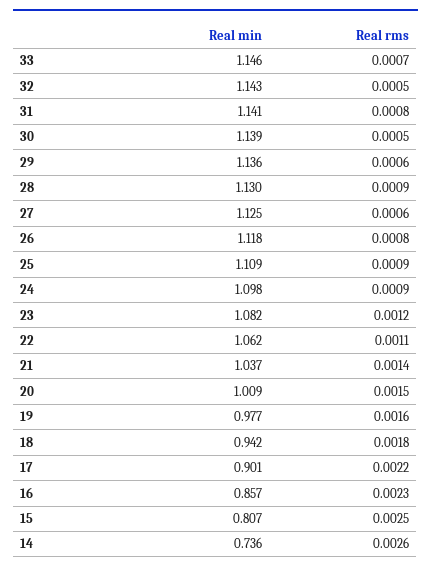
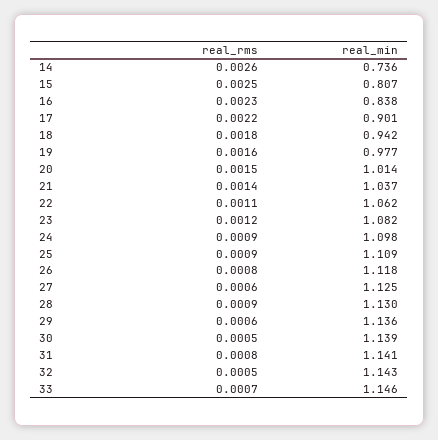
  {
    "Real min": {
      "33": 1.146,
      "32": 1.143,
      "31": 1.141,
      "30": 1.139,
      "29": 1.136,
      "28": 1.13,
      "27": 1.125,
      "26": 1.118,
      "25": 1.109,
      "24": 1.098,
      "23": 1.082,
      "22": 1.062,
      "21": 1.037,
-     "20": 1.009,
+     "20": 1.014,
      "19": 0.977,
      "18": 0.942,
      "17": 0.901,
-     "16": 0.857,
+     "16": 0.838,
      "15": 0.807,
      "14": 0.736
    },
    "Real rms": {
      "33": 0.0007,
      "32": 0.0005,
      "31": 0.0008,
      "30": 0.0005,
      "29": 0.0006,
      "28": 0.0009,
      "27": 0.0006,
      "26": 0.0008,
      "25": 0.0009,
      "24": 0.0009,
      "23": 0.0012,
      "22": 0.0011,
      "21": 0.0014,
      "20": 0.0015,
      "19": 0.0016,
      "18": 0.0018,
      "17": 0.0022,
      "16": 0.0023,
      "15": 0.0025,
      "14": 0.0026
    }
  }

